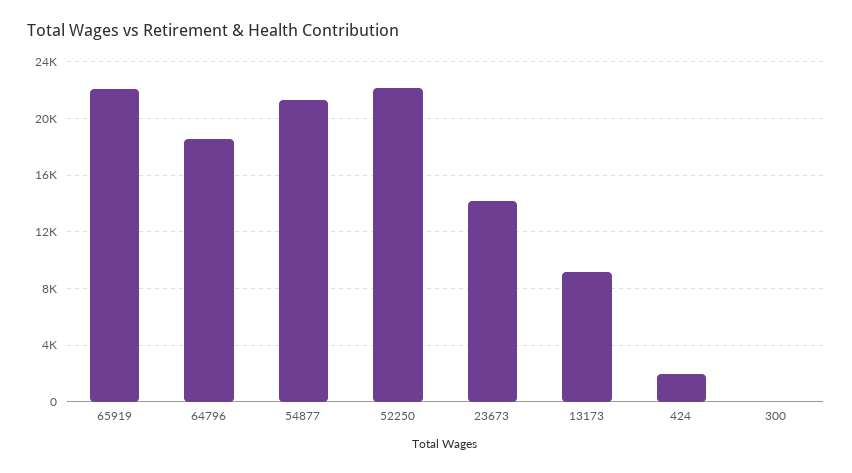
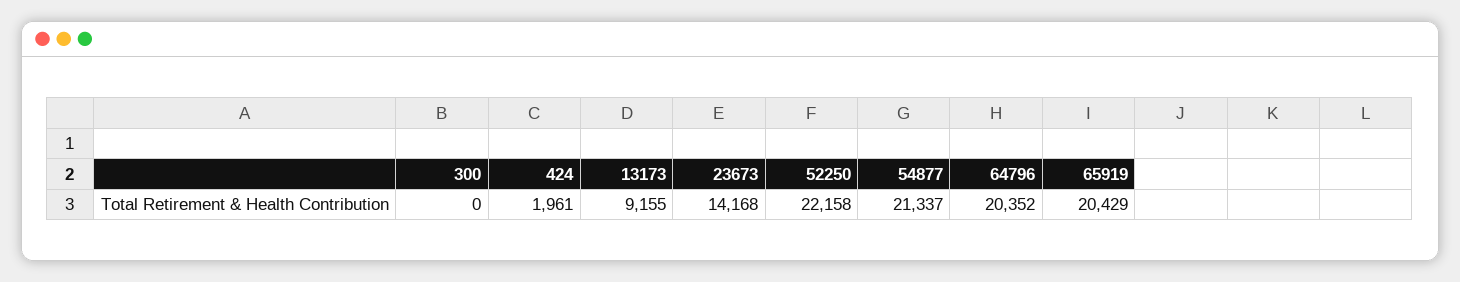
  {
-   "65919": 22000,
+   "65919": 20429,
-   "64796": 18500,
+   "64796": 20352,
    "54877": 21337,
    "52250": 22158,
    "23673": 14168,
    "13173": 9155,
    "424": 1961,
    "300": 0
  }

